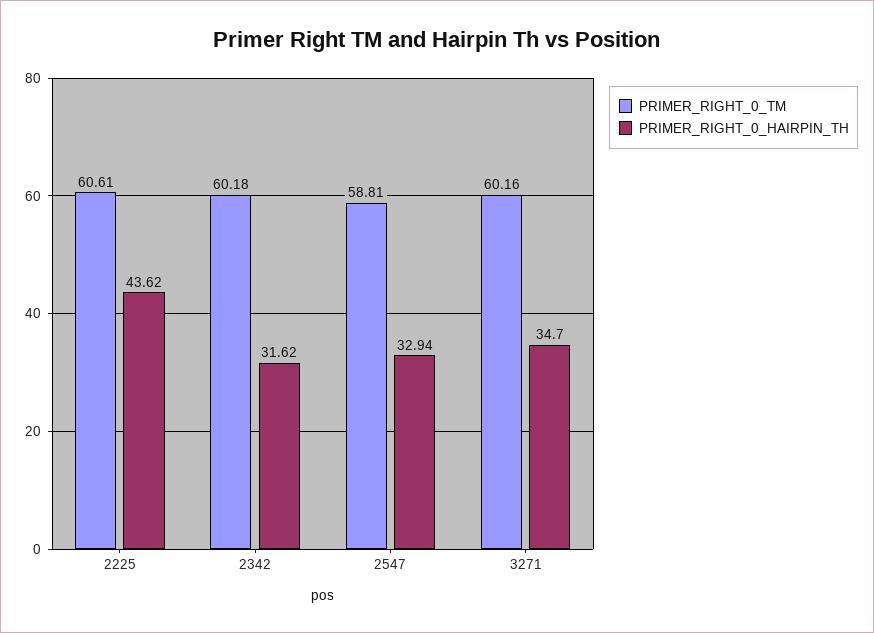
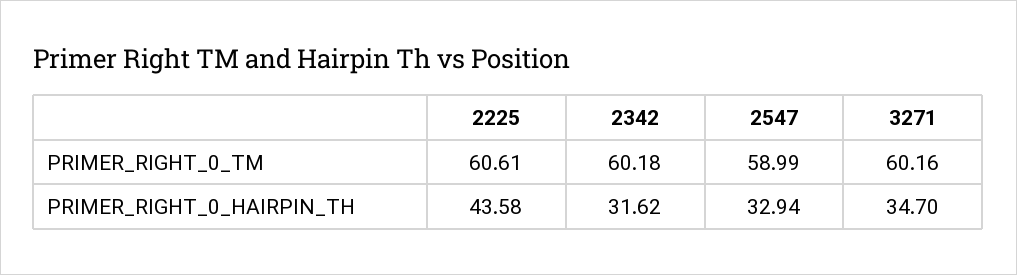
  {
    "PRIMER_RIGHT_0_TM": {
      "2225": 60.61,
      "2342": 60.18,
-     "2547": 58.81,
+     "2547": 58.99,
      "3271": 60.16
    },
    "PRIMER_RIGHT_0_HAIRPIN_TH": {
-     "2225": 43.62,
+     "2225": 43.58,
      "2342": 31.62,
      "2547": 32.94,
      "3271": 34.7
    }
  }

